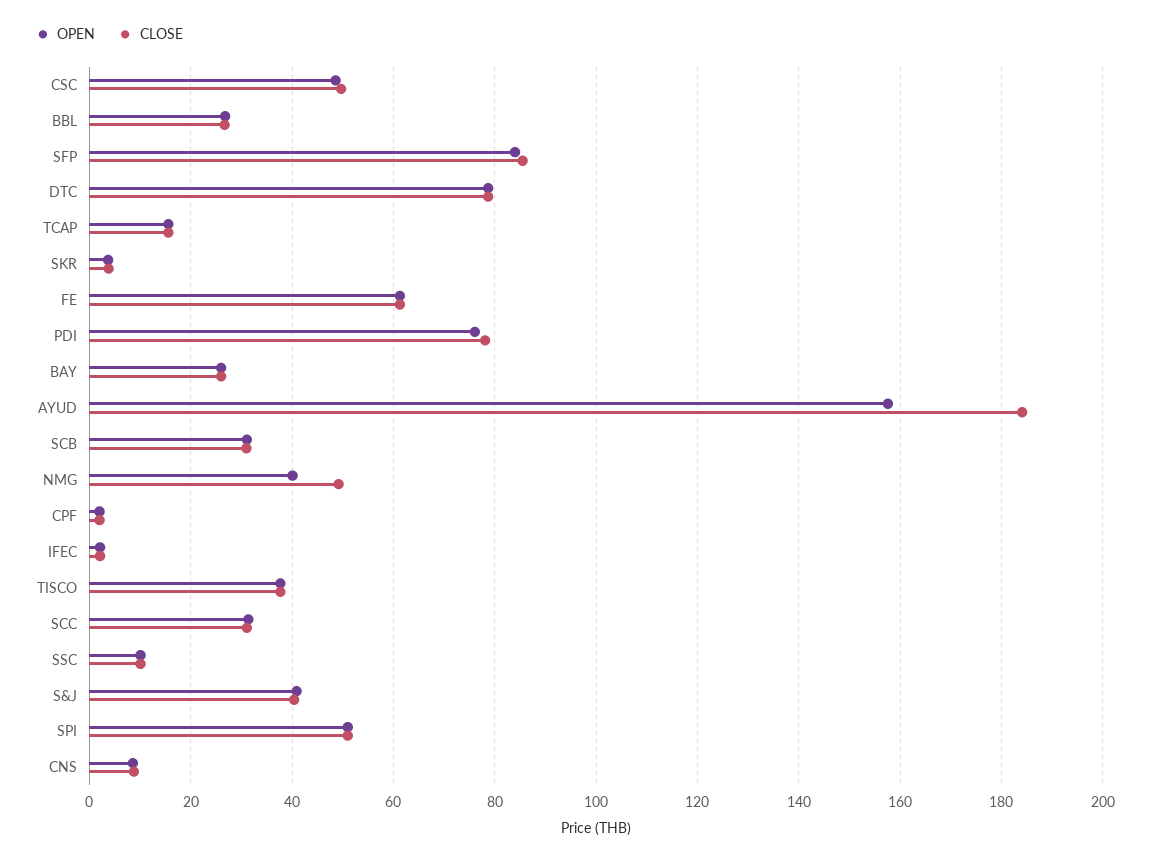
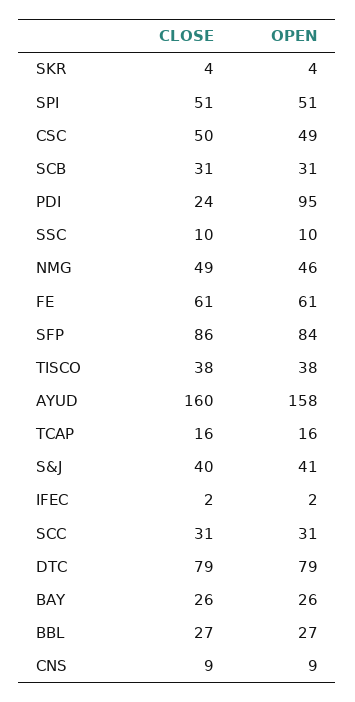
  {
    "OPEN": {
      "CSC": 49,
      "BBL": 27,
      "SFP": 84,
      "DTC": 79,
      "TCAP": 16,
      "SKR": 4,
      "FE": 61,
-     "PDI": 76,
+     "PDI": 95,
      "BAY": 26,
      "AYUD": 158,
      "SCB": 31,
-     "NMG": 40,
+     "NMG": 46,
-     "CPF": 2,
      "IFEC": 2,
      "TISCO": 38,
      "SCC": 31,
      "SSC": 10,
      "S&J": 41,
      "SPI": 51,
      "CNS": 9
    },
    "CLOSE": {
      "CSC": 50,
      "BBL": 27,
      "SFP": 86,
      "DTC": 79,
      "TCAP": 16,
      "SKR": 4,
      "FE": 61,
-     "PDI": 78,
+     "PDI": 24,
      "BAY": 26,
-     "AYUD": 184,
+     "AYUD": 160,
      "SCB": 31,
      "NMG": 49,
-     "CPF": 2,
      "IFEC": 2,
      "TISCO": 38,
      "SCC": 31,
      "SSC": 10,
      "S&J": 40,
      "SPI": 51,
      "CNS": 9
    }
  }

